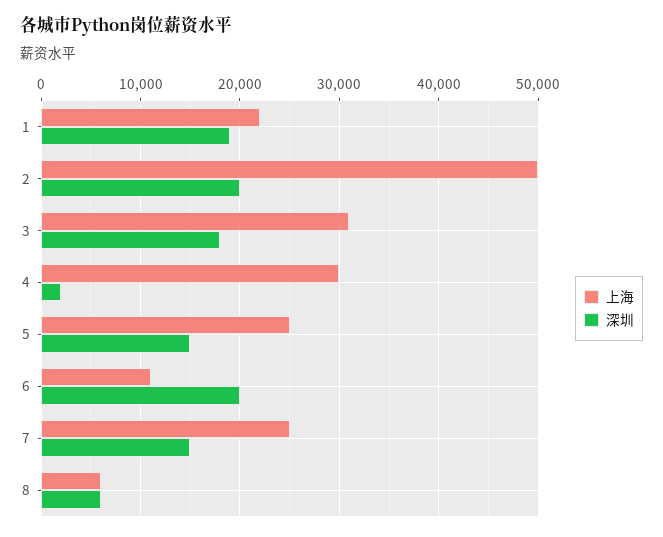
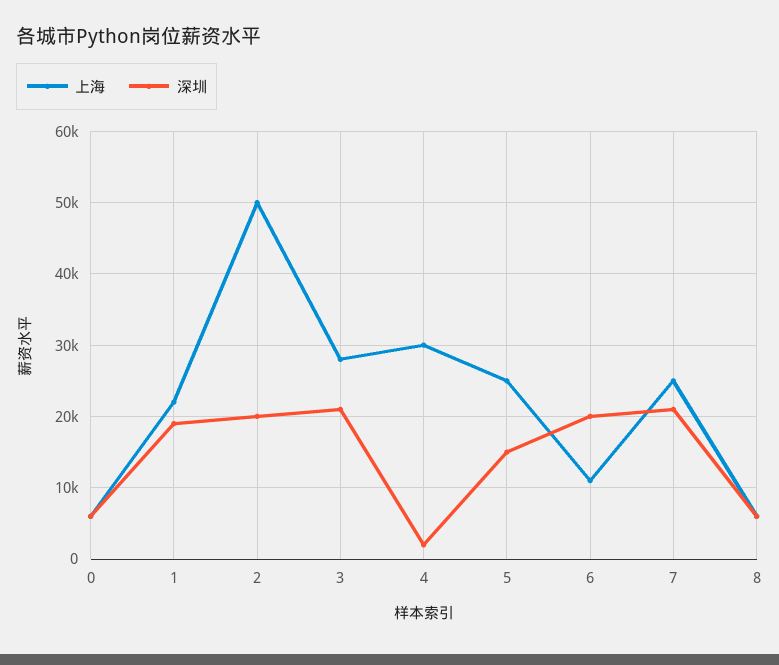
  {
    "上海": {
      "1": 22000,
      "2": 50000,
-     "3": 31000,
+     "3": 28000,
      "4": 30000,
      "5": 25000,
      "6": 11000,
      "7": 25000,
-     "8": 6000
+     "8": 6000,
+     "0": 6000
    },
    "深圳": {
      "1": 19000,
      "2": 20000,
-     "3": 18000,
+     "3": 21000,
      "4": 2000,
      "5": 15000,
      "6": 20000,
-     "7": 15000,
+     "7": 21000,
-     "8": 6000
+     "8": 6000,
+     "0": 6000
    }
  }

